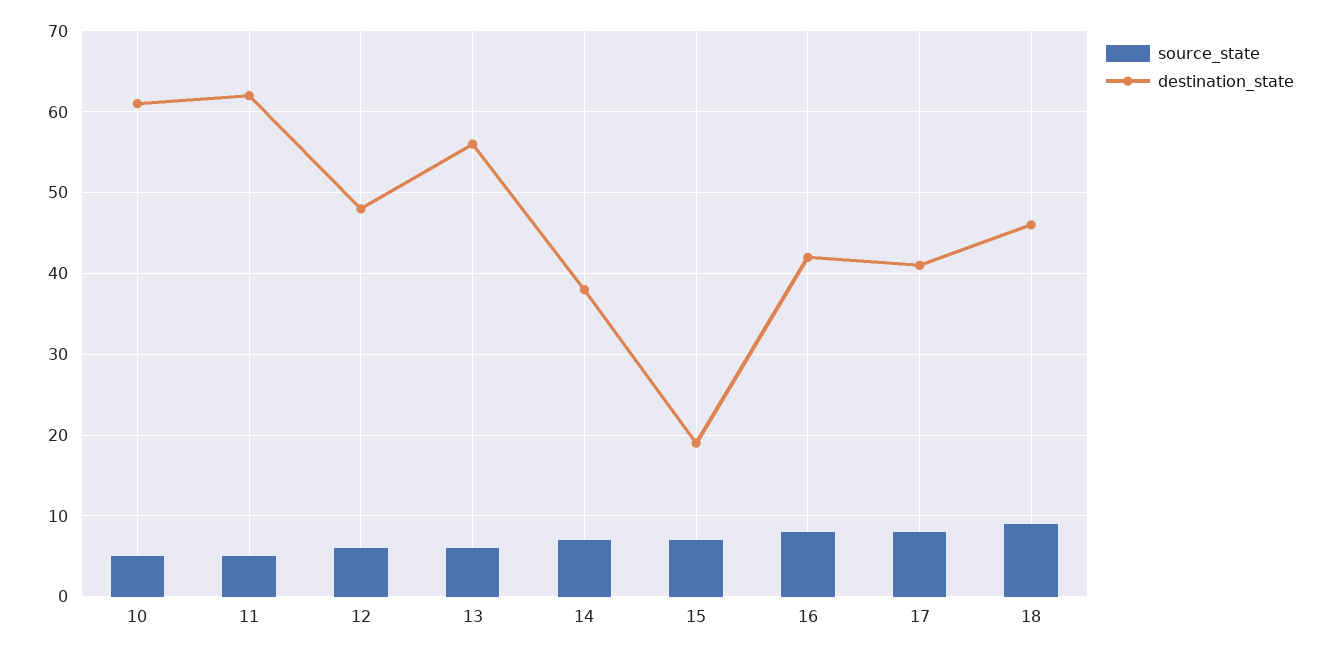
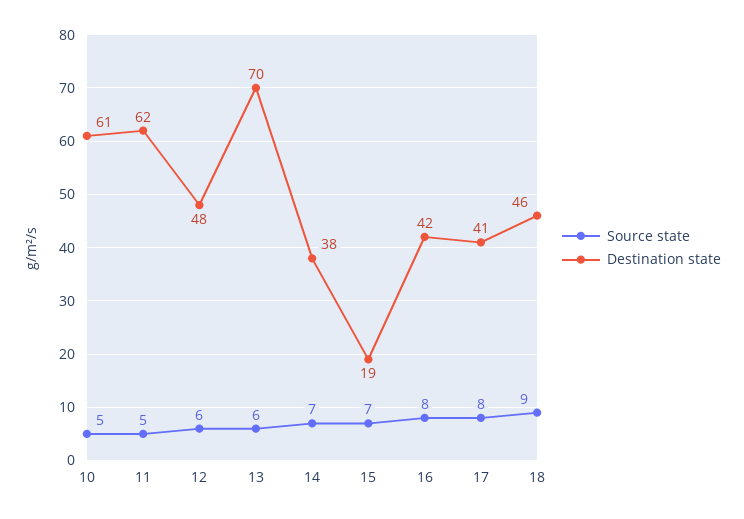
  {
    "source_state": {
      "10": 5,
      "11": 5,
      "12": 6,
      "13": 6,
      "14": 7,
      "15": 7,
      "16": 8,
      "17": 8,
      "18": 9
    },
    "destination_state": {
      "10": 61,
      "11": 62,
      "12": 48,
-     "13": 56,
+     "13": 70,
      "14": 38,
      "15": 19,
      "16": 42,
      "17": 41,
      "18": 46
    }
  }

